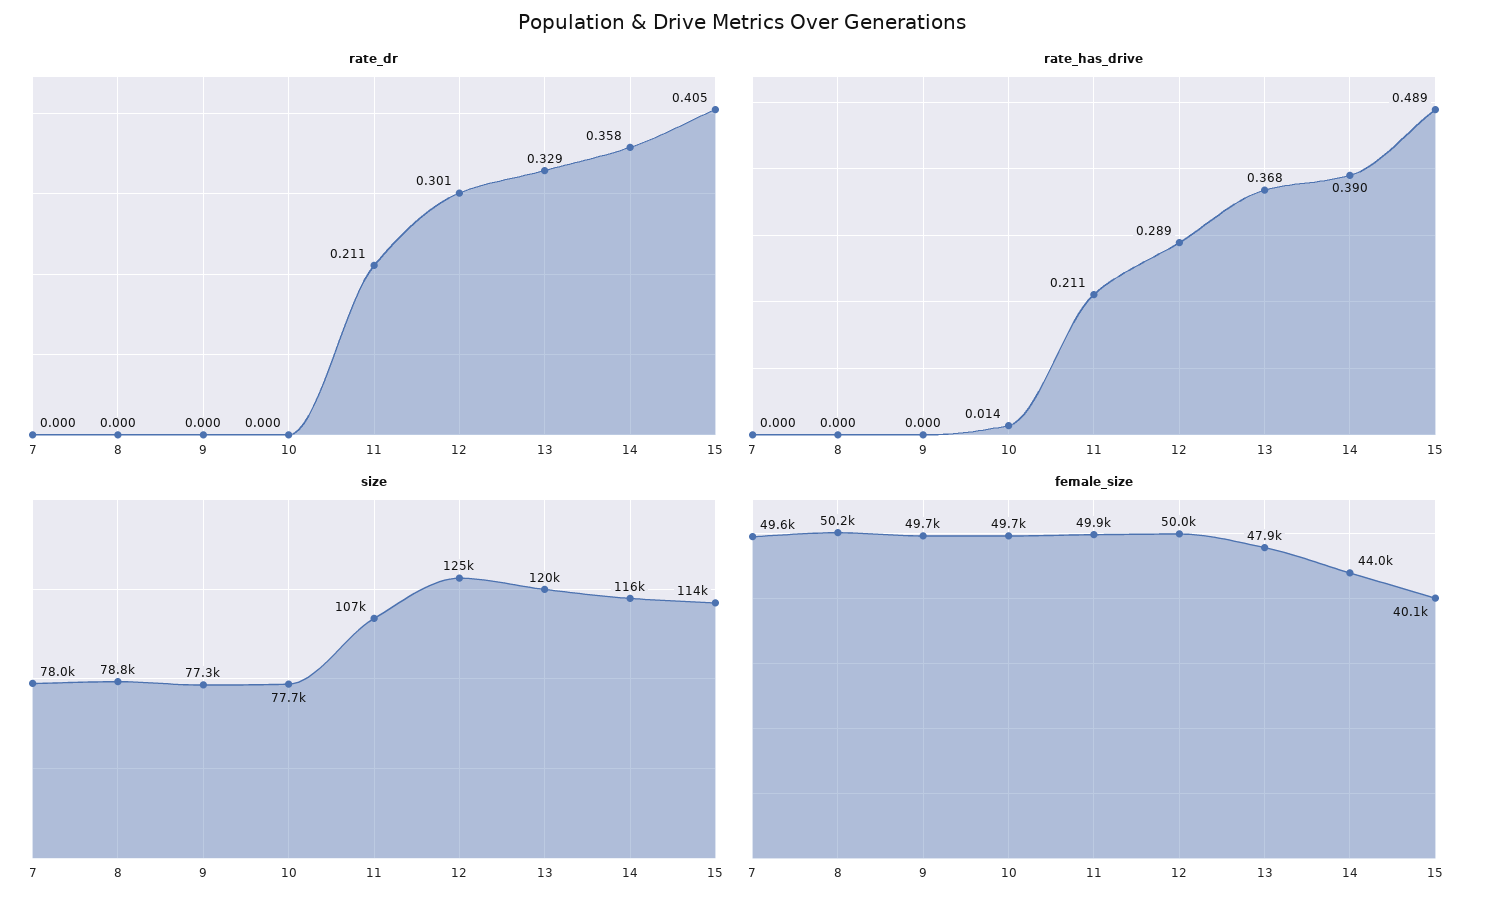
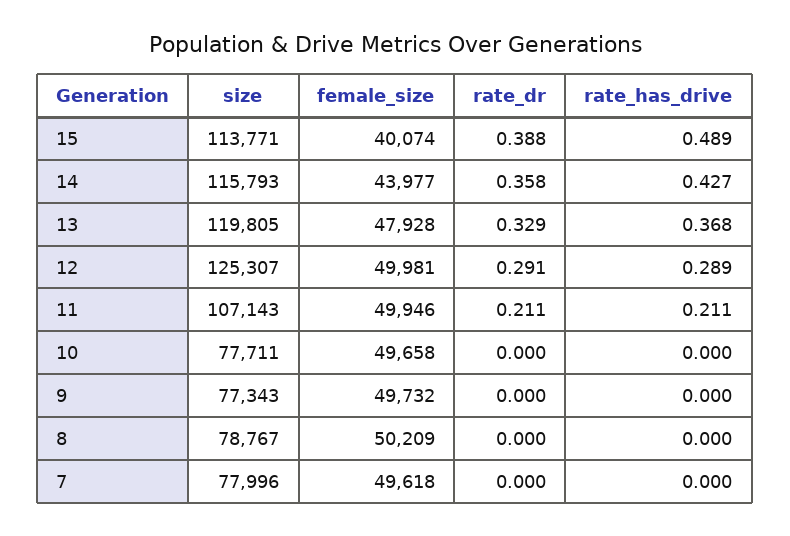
  {
    "rate_dr": {
      "7": 0,
      "8": 0,
      "9": 0,
      "10": 0,
      "11": 0.211,
-     "12": 0.301,
+     "12": 0.291,
      "13": 0.329,
      "14": 0.358,
-     "15": 0.405
+     "15": 0.388
    },
    "rate_has_drive": {
      "7": 0,
      "8": 0,
      "9": 0,
-     "10": 0.014,
+     "10": 0,
      "11": 0.211,
      "12": 0.289,
      "13": 0.368,
-     "14": 0.39,
+     "14": 0.427,
      "15": 0.489
    },
    "size": {
      "7": 77996,
      "8": 78767,
      "9": 77343,
      "10": 77711,
      "11": 107143,
      "12": 125307,
      "13": 119805,
      "14": 115793,
      "15": 113771
    },
    "female_size": {
      "7": 49618,
      "8": 50209,
      "9": 49732,
      "10": 49658,
      "11": 49946,
      "12": 49981,
      "13": 47928,
      "14": 43977,
      "15": 40074
    }
  }

